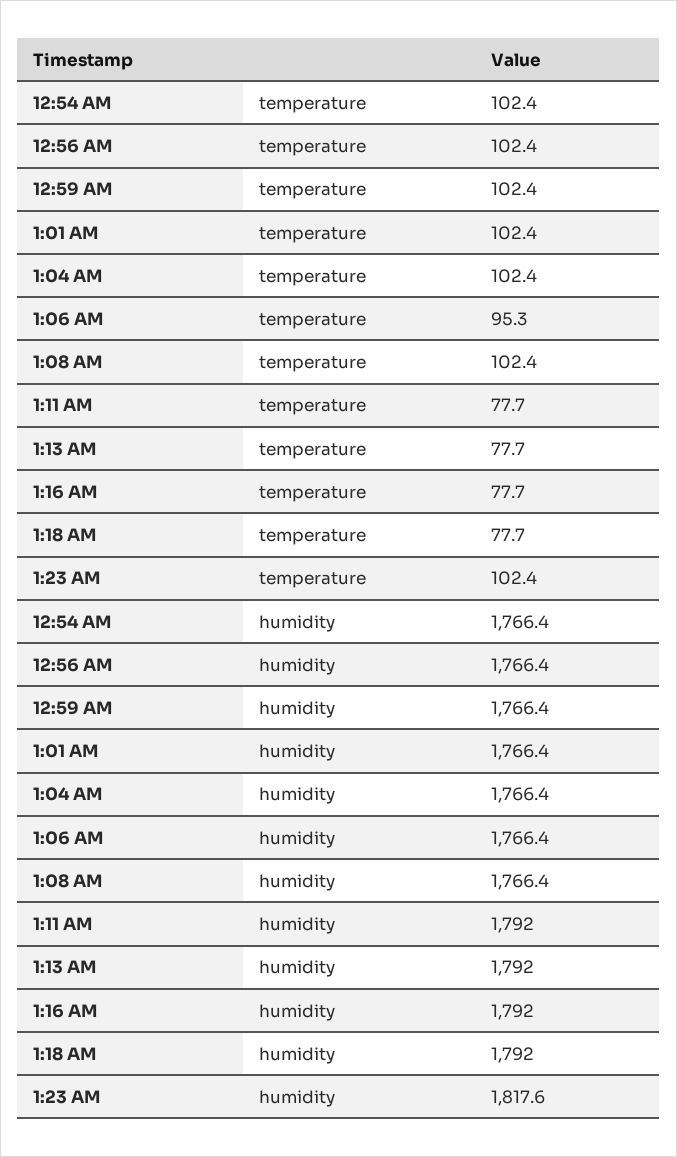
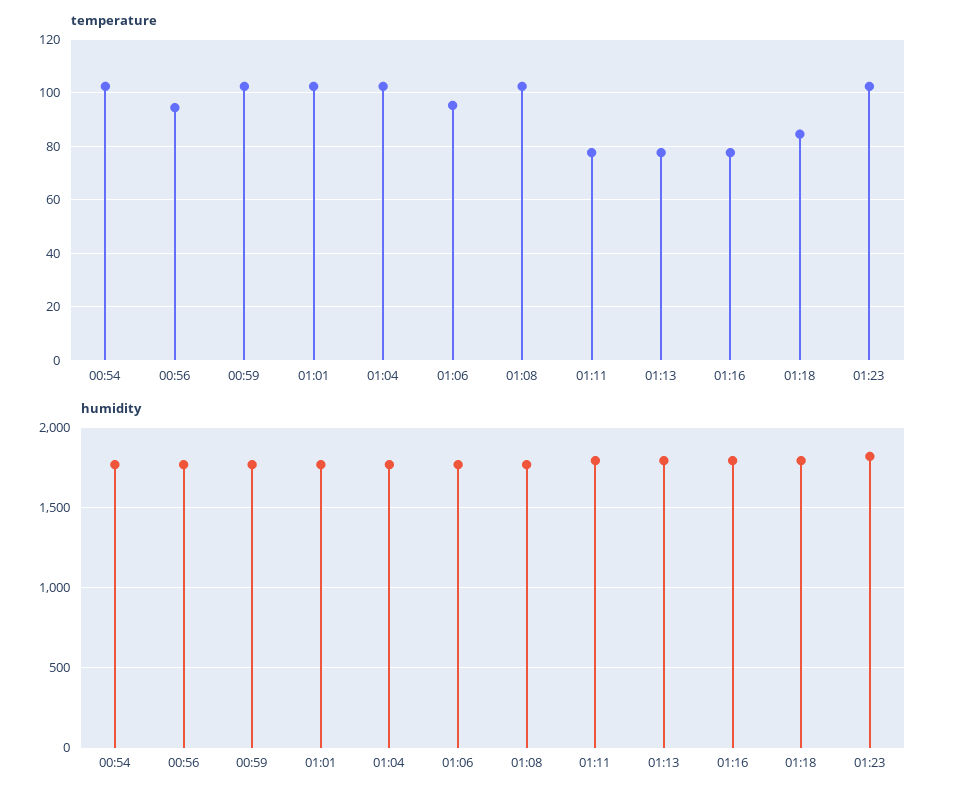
  {
    "temperature": {
      "12:54 AM": 102.4,
-     "12:56 AM": 102.4,
+     "12:56 AM": 95,
      "12:59 AM": 102.4,
      "1:01 AM": 102.4,
      "1:04 AM": 102.4,
      "1:06 AM": 95.3,
      "1:08 AM": 102.4,
      "1:11 AM": 77.7,
      "1:13 AM": 77.7,
      "1:16 AM": 77.7,
-     "1:18 AM": 77.7,
+     "1:18 AM": 85,
      "1:23 AM": 102.4
    },
    "humidity": {
      "12:54 AM": 1766.4,
      "12:56 AM": 1766.4,
      "12:59 AM": 1766.4,
      "1:01 AM": 1766.4,
      "1:04 AM": 1766.4,
      "1:06 AM": 1766.4,
      "1:08 AM": 1766.4,
      "1:11 AM": 1792,
      "1:13 AM": 1792,
      "1:16 AM": 1792,
      "1:18 AM": 1792,
      "1:23 AM": 1817.6
    }
  }

